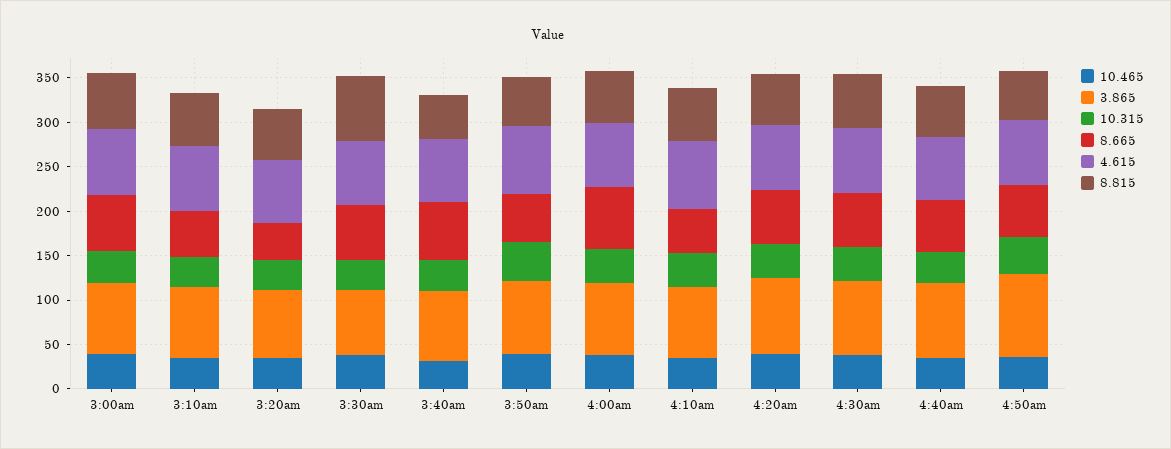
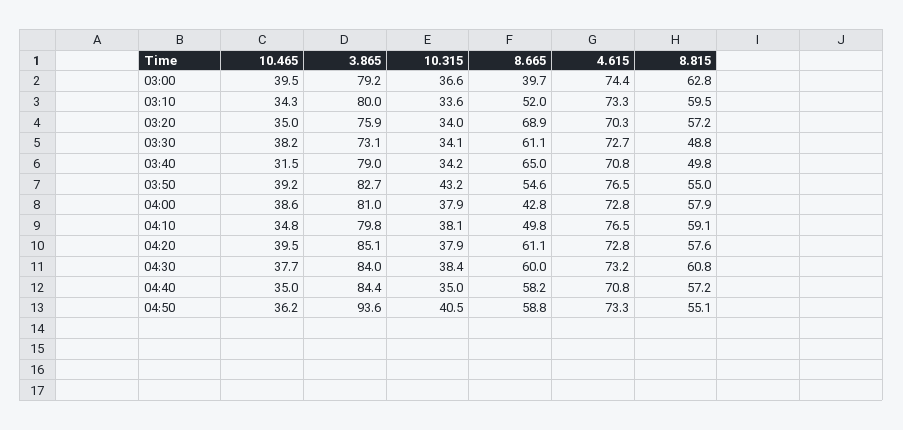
  {
    "10.465": {
      "3:00am": 39.5,
      "3:10am": 34.3,
      "3:20am": 35,
      "3:30am": 38.2,
      "3:40am": 31.5,
      "3:50am": 39.2,
      "4:00am": 38.6,
      "4:10am": 34.8,
      "4:20am": 39.5,
      "4:30am": 37.7,
      "4:40am": 35,
      "4:50am": 36.2
    },
    "3.865": {
      "3:00am": 79.2,
      "3:10am": 80,
      "3:20am": 75.9,
      "3:30am": 73.1,
      "3:40am": 79,
      "3:50am": 82.7,
      "4:00am": 81,
      "4:10am": 79.8,
      "4:20am": 85.1,
      "4:30am": 84,
      "4:40am": 84.4,
      "4:50am": 93.6
    },
    "10.315": {
      "3:00am": 36.6,
      "3:10am": 33.6,
      "3:20am": 34,
      "3:30am": 34.1,
      "3:40am": 34.2,
      "3:50am": 43.2,
      "4:00am": 37.9,
      "4:10am": 38.1,
      "4:20am": 37.9,
      "4:30am": 38.4,
      "4:40am": 35,
      "4:50am": 40.5
    },
    "8.665": {
-     "3:00am": 60,
+     "3:00am": 39.7,
      "3:10am": 52,
-     "3:20am": 40,
+     "3:20am": 68.9,
      "3:30am": 61.1,
      "3:40am": 65,
      "3:50am": 54.6,
-     "4:00am": 70,
+     "4:00am": 42.8,
      "4:10am": 49.8,
      "4:20am": 61.1,
      "4:30am": 60,
      "4:40am": 58.2,
      "4:50am": 58.8
    },
    "4.615": {
      "3:00am": 74.4,
      "3:10am": 73.3,
      "3:20am": 70.3,
      "3:30am": 72.7,
      "3:40am": 70.8,
      "3:50am": 76.5,
      "4:00am": 72.8,
      "4:10am": 76.5,
      "4:20am": 72.8,
      "4:30am": 73.2,
      "4:40am": 70.8,
      "4:50am": 73.3
    },
    "8.815": {
      "3:00am": 62.8,
      "3:10am": 59.5,
      "3:20am": 57.2,
-     "3:30am": 70,
+     "3:30am": 48.8,
      "3:40am": 49.8,
      "3:50am": 55,
      "4:00am": 57.9,
      "4:10am": 59.1,
      "4:20am": 57.6,
      "4:30am": 60.8,
      "4:40am": 57.2,
      "4:50am": 55.1
    }
  }

